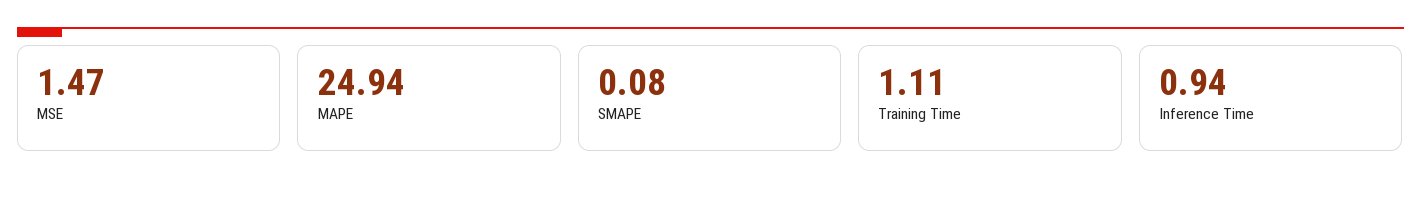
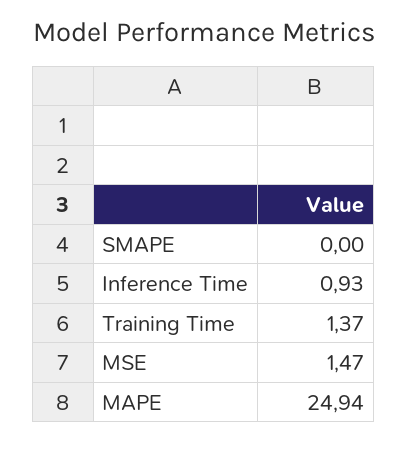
  {
    "MSE": 1.47,
    "MAPE": 24.94,
-   "SMAPE": 0.08,
+   "SMAPE": 0,
-   "Training Time": 1.11,
+   "Training Time": 1.37,
-   "Inference Time": 0.94
+   "Inference Time": 0.93
  }

